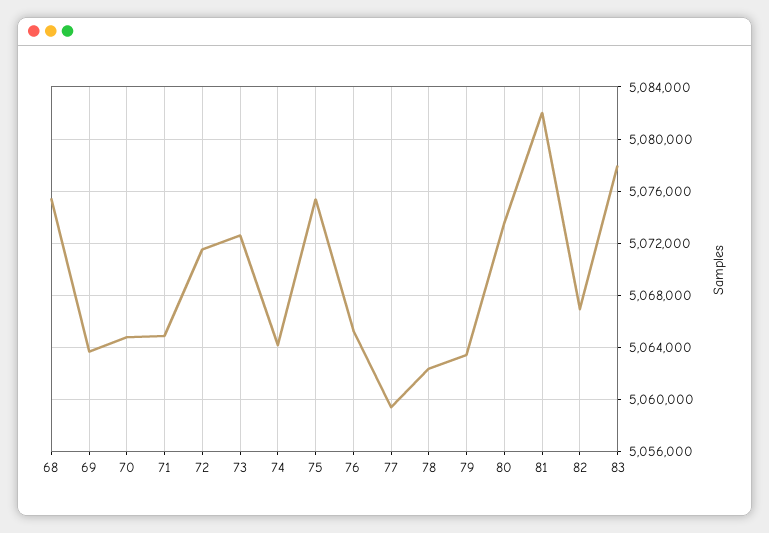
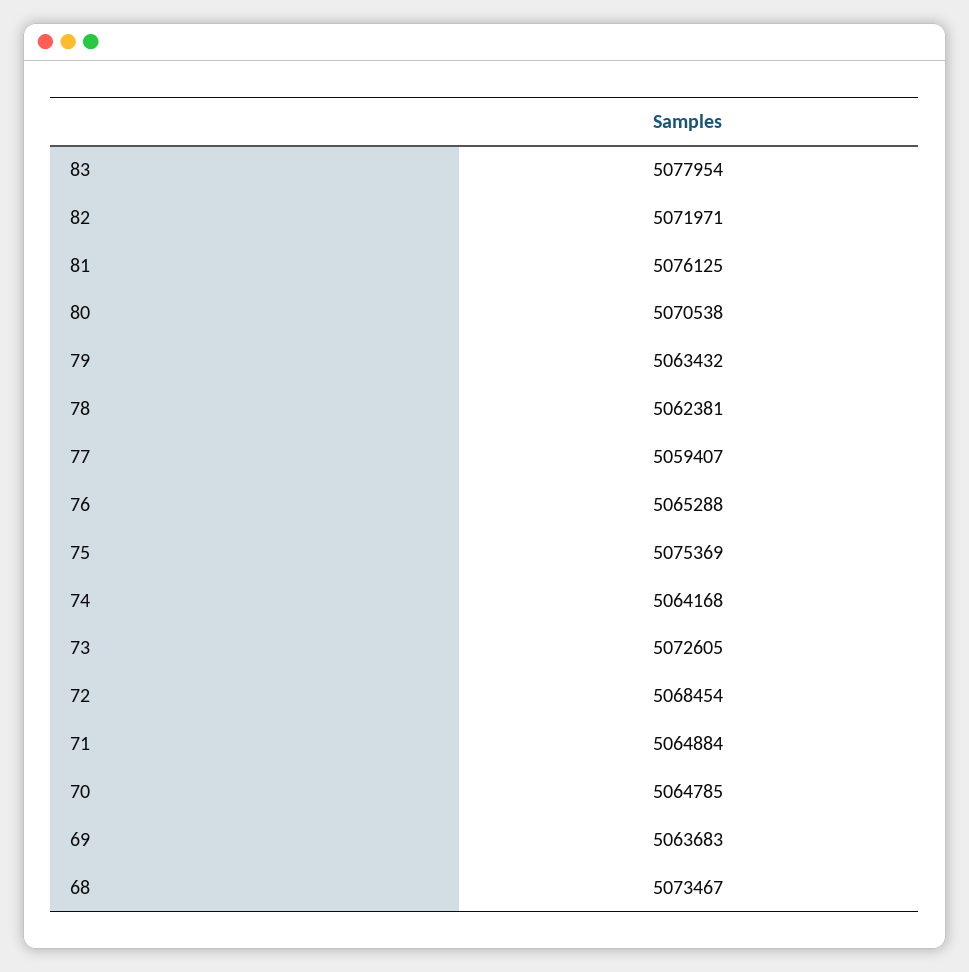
  {
-   "68": 5075500,
+   "68": 5073467,
    "69": 5063683,
    "70": 5064785,
    "71": 5064884,
-   "72": 5071500,
+   "72": 5068454,
    "73": 5072605,
    "74": 5064168,
    "75": 5075369,
    "76": 5065288,
    "77": 5059407,
    "78": 5062381,
    "79": 5063432,
-   "80": 5073500,
+   "80": 5070538,
-   "81": 5082000,
+   "81": 5076125,
-   "82": 5067000,
+   "82": 5071971,
    "83": 5077954
  }

